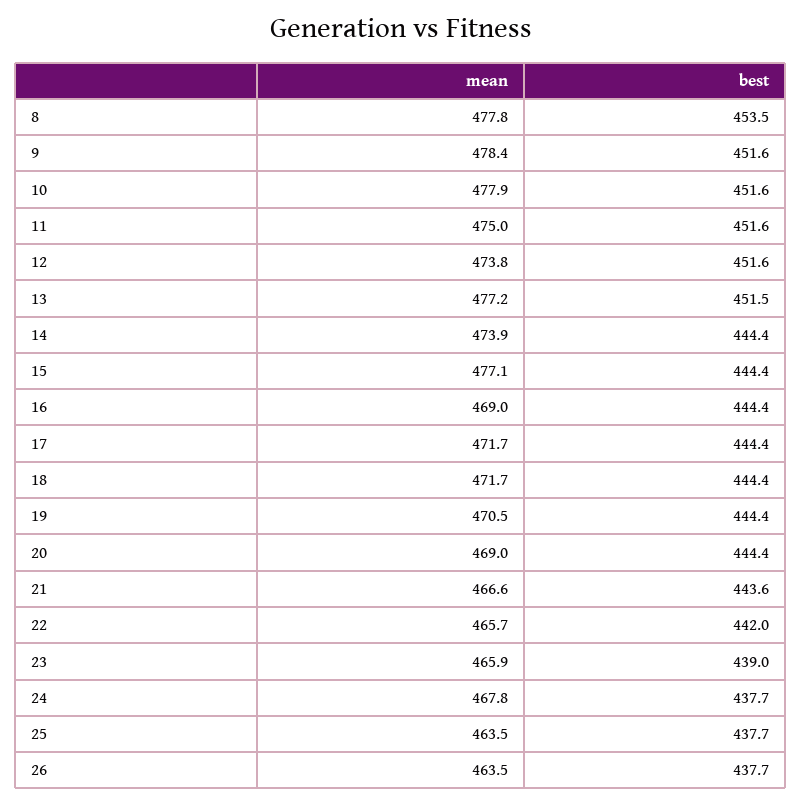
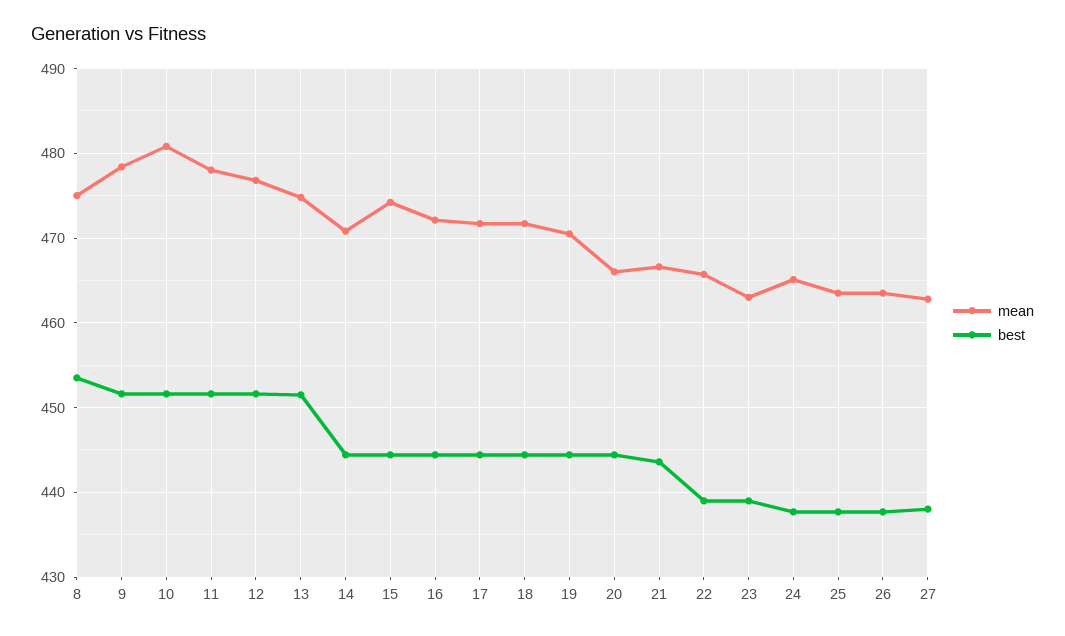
  {
    "mean": {
-     "8": 477.8,
+     "8": 475,
      "9": 478.4,
-     "10": 477.9,
+     "10": 481,
-     "11": 475,
+     "11": 478,
-     "12": 473.8,
+     "12": 477,
-     "13": 477.2,
+     "13": 475,
-     "14": 473.9,
+     "14": 471,
-     "15": 477.1,
+     "15": 474,
-     "16": 469,
+     "16": 472,
      "17": 471.7,
      "18": 471.7,
      "19": 470.5,
-     "20": 469,
+     "20": 466,
      "21": 466.6,
      "22": 465.7,
-     "23": 465.9,
+     "23": 463,
-     "24": 467.8,
+     "24": 465,
      "25": 463.5,
-     "26": 463.5
+     "26": 463.5,
+     "27": 463
    },
    "best": {
      "8": 453.5,
      "9": 451.6,
      "10": 451.6,
      "11": 451.6,
      "12": 451.6,
      "13": 451.5,
      "14": 444.4,
      "15": 444.4,
      "16": 444.4,
      "17": 444.4,
      "18": 444.4,
      "19": 444.4,
      "20": 444.4,
      "21": 443.6,
-     "22": 442,
+     "22": 439,
      "23": 439,
      "24": 437.7,
      "25": 437.7,
-     "26": 437.7
+     "26": 437.7,
+     "27": 438
    }
  }

